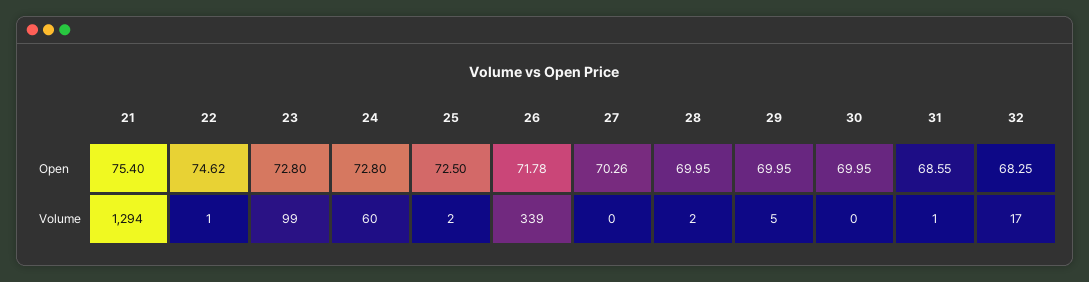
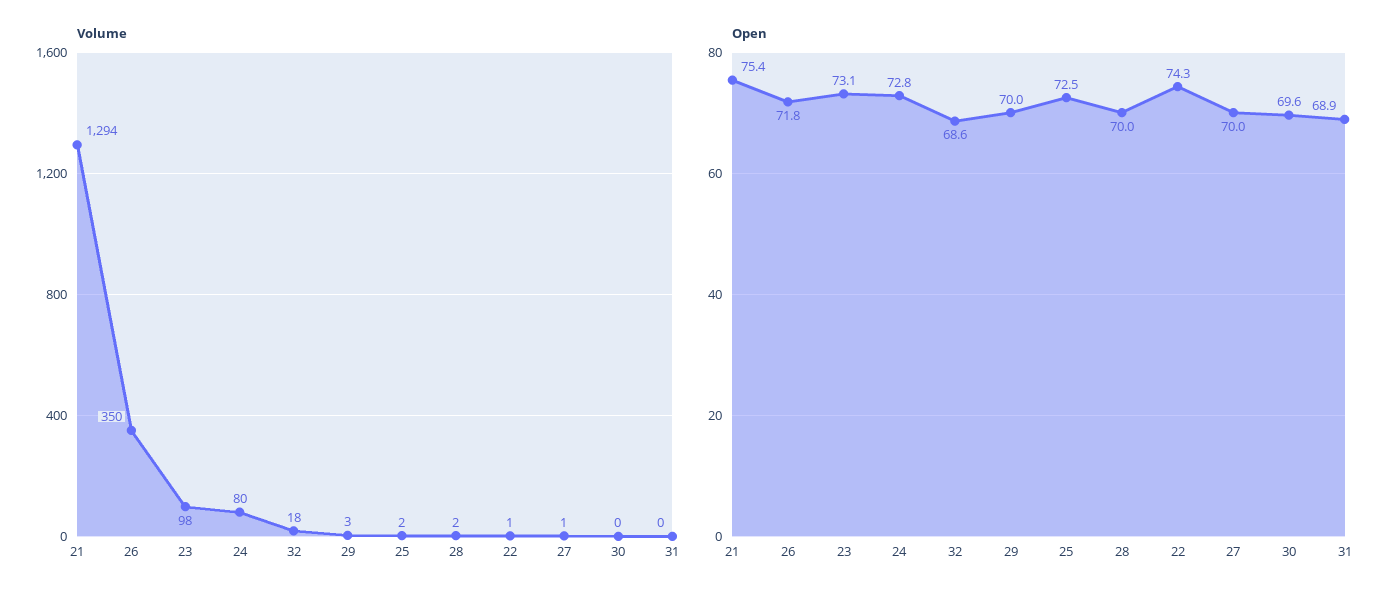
  {
    "Open": {
      "21": 75.4,
-     "22": 74.62,
+     "22": 74.3,
-     "23": 72.8,
+     "23": 73.1,
      "24": 72.8,
      "25": 72.5,
      "26": 71.78,
-     "27": 70.26,
+     "27": 70,
      "28": 69.95,
      "29": 69.95,
-     "30": 69.95,
+     "30": 69.6,
-     "31": 68.55,
+     "31": 68.9,
-     "32": 68.25
+     "32": 68.6
    },
    "Volume": {
      "21": 1294,
      "22": 1,
-     "23": 99,
+     "23": 98,
-     "24": 60,
+     "24": 80,
      "25": 2,
-     "26": 339,
+     "26": 350,
-     "27": 0,
+     "27": 1,
      "28": 2,
-     "29": 5,
+     "29": 3,
      "30": 0,
-     "31": 1,
+     "31": 0,
-     "32": 17
+     "32": 18
    }
  }

